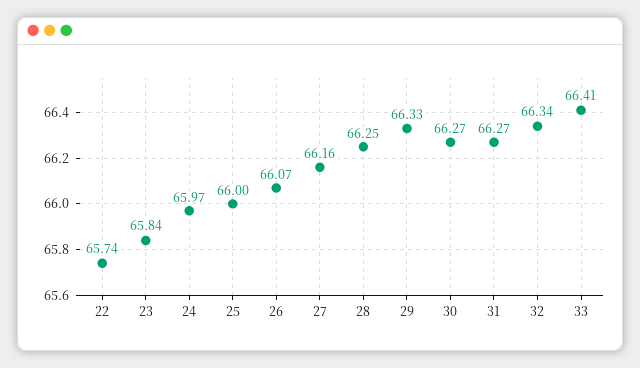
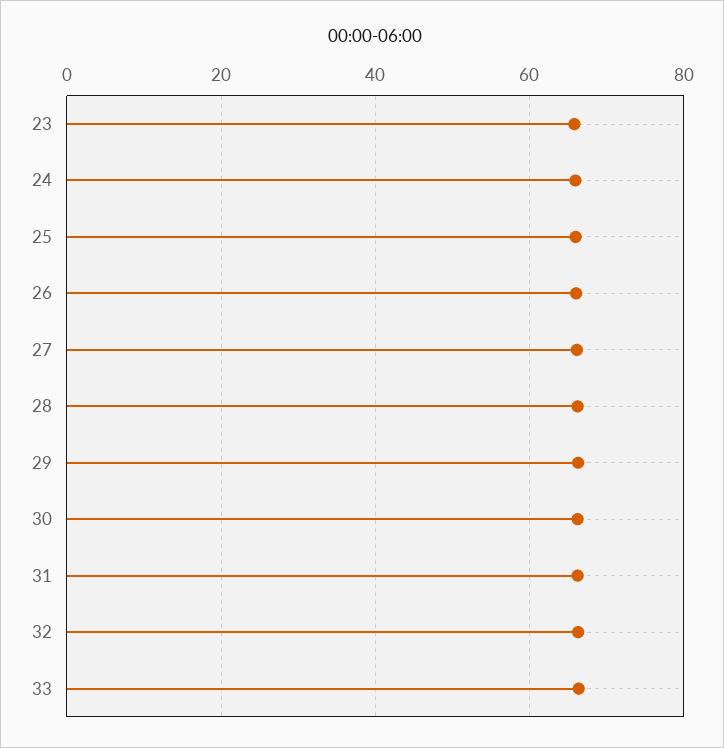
  {
-   "22": 65.74,
    "23": 65.84,
    "24": 65.97,
    "25": 66,
    "26": 66.07,
    "27": 66.16,
    "28": 66.25,
    "29": 66.33,
    "30": 66.27,
    "31": 66.27,
    "32": 66.34,
    "33": 66.41
  }

